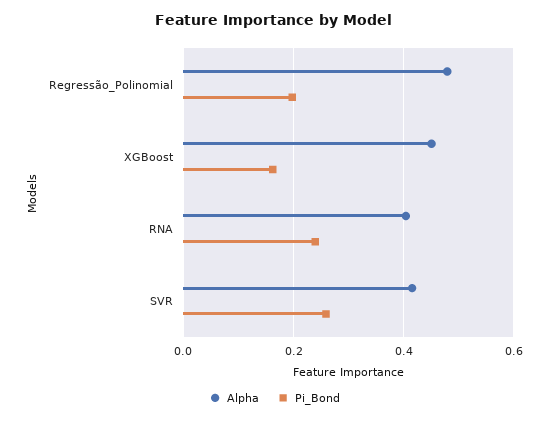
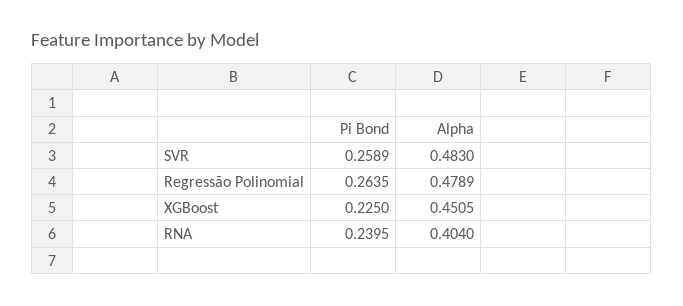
  {
    "Alpha": {
      "Regressão_Polinomial": 0.4789,
      "XGBoost": 0.4505,
      "RNA": 0.404,
-     "SVR": 0.42
+     "SVR": 0.483
    },
    "Pi_Bond": {
-     "Regressão_Polinomial": 0.2,
+     "Regressão_Polinomial": 0.2635,
-     "XGBoost": 0.16,
+     "XGBoost": 0.225,
      "RNA": 0.2395,
      "SVR": 0.2589
    }
  }

